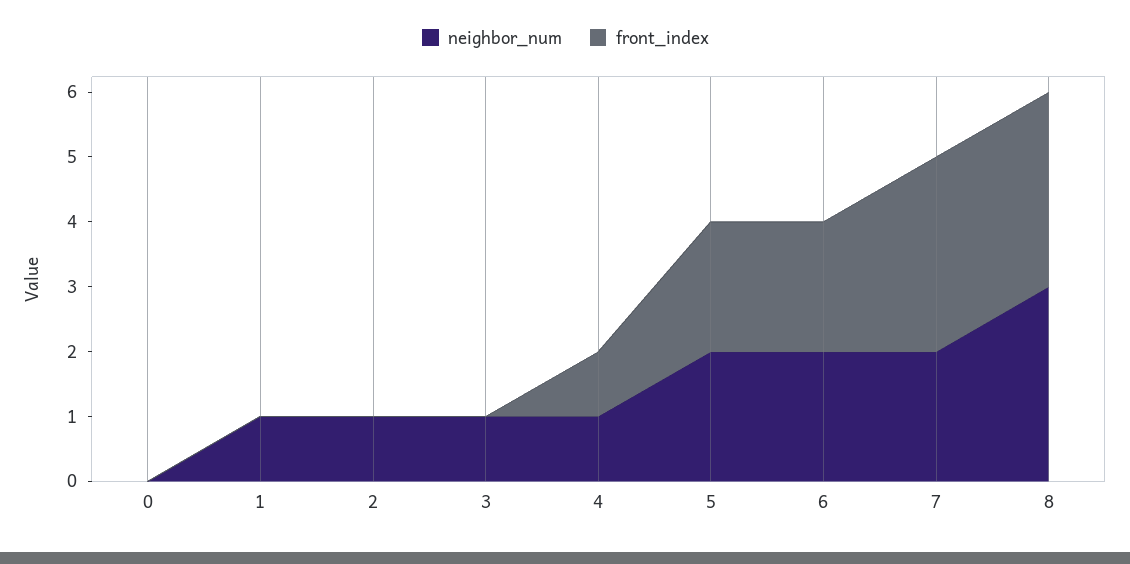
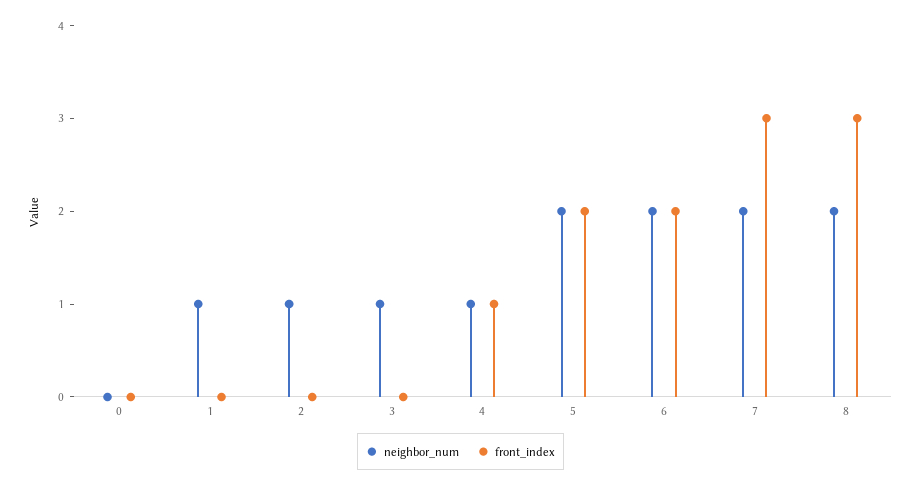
  {
    "neighbor_num": {
      "0": 0,
      "1": 1,
      "2": 1,
      "3": 1,
      "4": 1,
      "5": 2,
      "6": 2,
      "7": 2,
-     "8": 3
+     "8": 2
    },
    "front_index": {
      "0": 0,
      "1": 0,
      "2": 0,
      "3": 0,
      "4": 1,
      "5": 2,
      "6": 2,
      "7": 3,
      "8": 3
    }
  }

